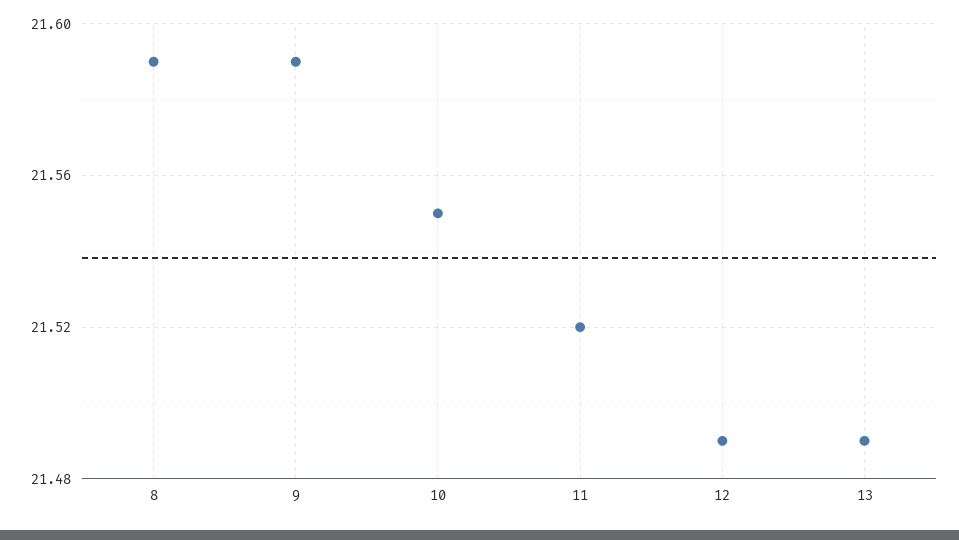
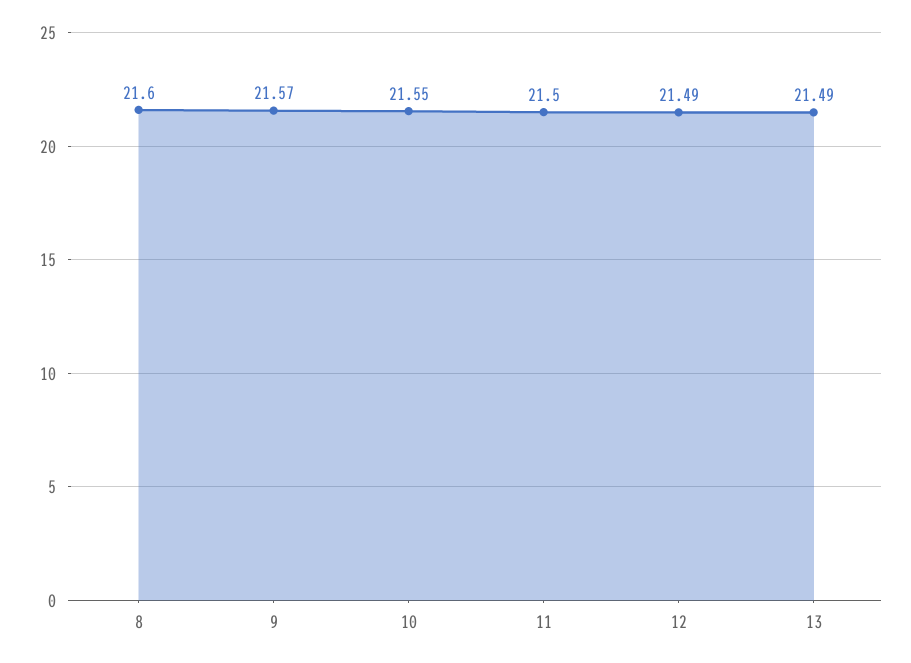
  {
-   "8": 21.59,
+   "8": 21.6,
-   "9": 21.59,
+   "9": 21.57,
    "10": 21.55,
-   "11": 21.52,
+   "11": 21.5,
    "12": 21.49,
    "13": 21.49
  }

